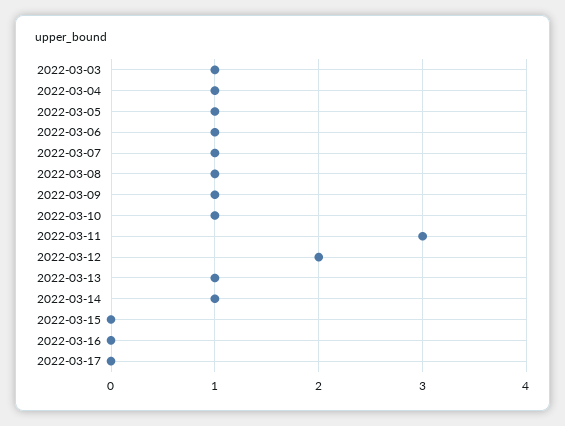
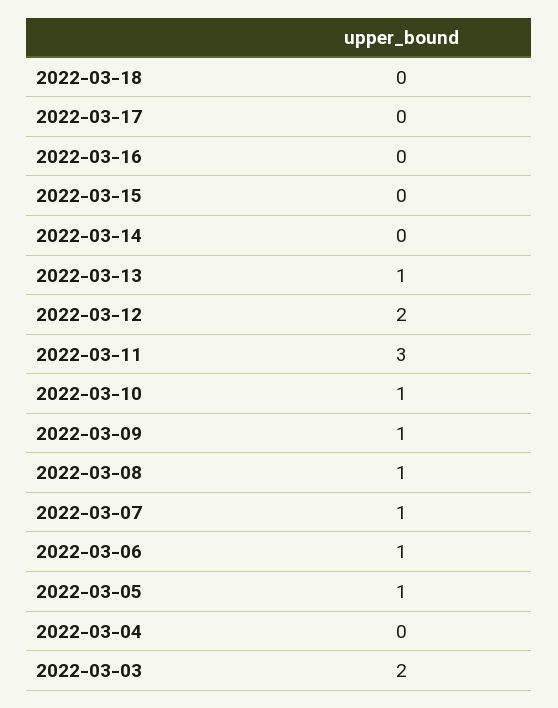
  {
-   "2022-03-03": 1,
+   "2022-03-03": 2,
-   "2022-03-04": 1,
+   "2022-03-04": 0,
    "2022-03-05": 1,
    "2022-03-06": 1,
    "2022-03-07": 1,
    "2022-03-08": 1,
    "2022-03-09": 1,
    "2022-03-10": 1,
    "2022-03-11": 3,
    "2022-03-12": 2,
    "2022-03-13": 1,
-   "2022-03-14": 1,
+   "2022-03-14": 0,
    "2022-03-15": 0,
    "2022-03-16": 0,
-   "2022-03-17": 0
+   "2022-03-17": 0,
+   "2022-03-18": 0
  }

